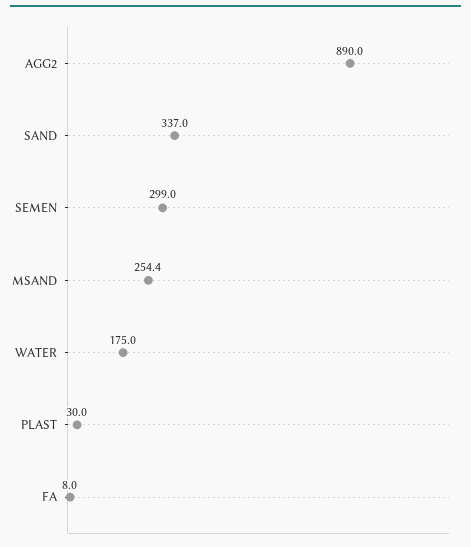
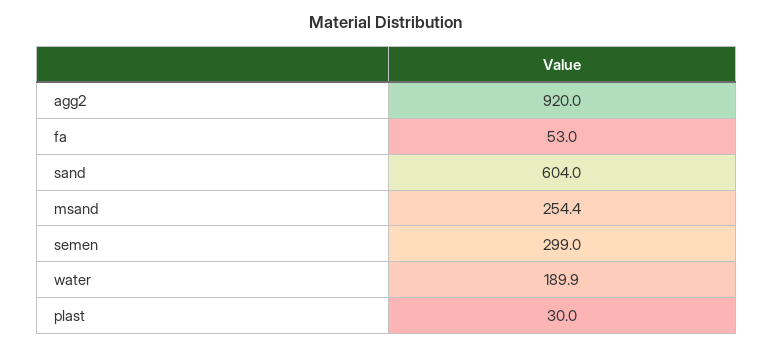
  {
-   "AGG2": 890,
+   "AGG2": 920,
-   "SAND": 337,
+   "SAND": 604,
    "SEMEN": 299,
    "MSAND": 254.4,
-   "WATER": 175,
+   "WATER": 189.9,
    "PLAST": 30,
-   "FA": 8
+   "FA": 53
  }

